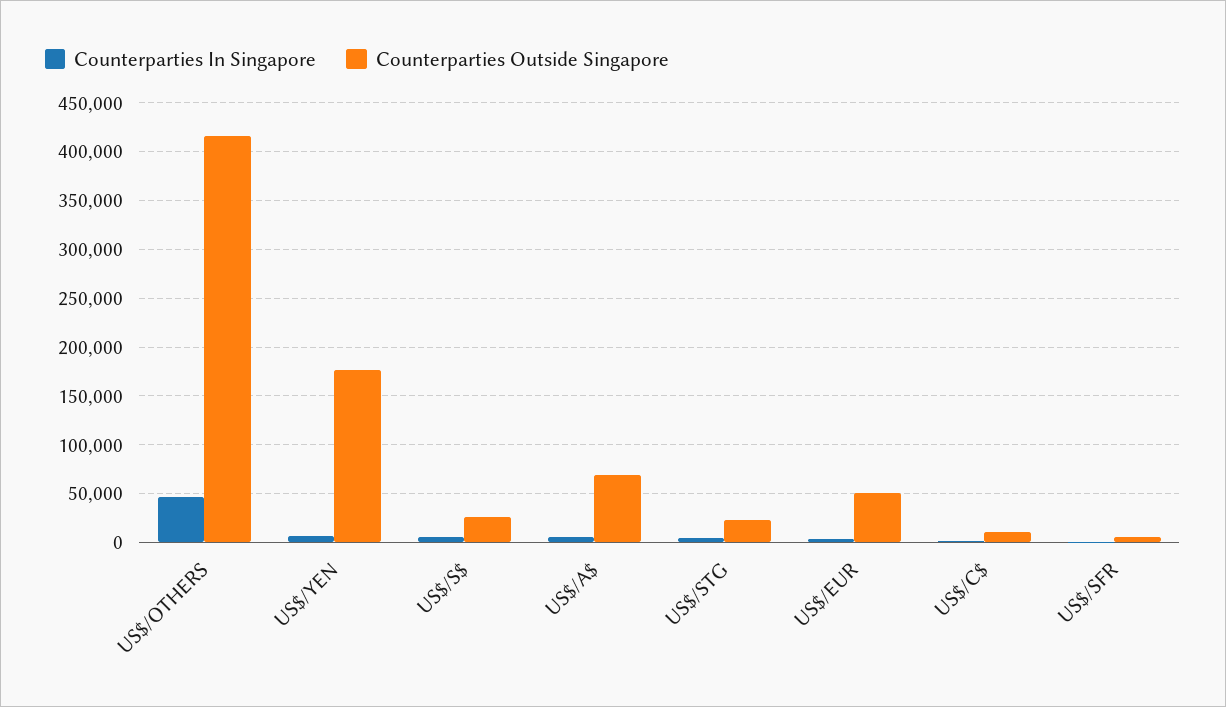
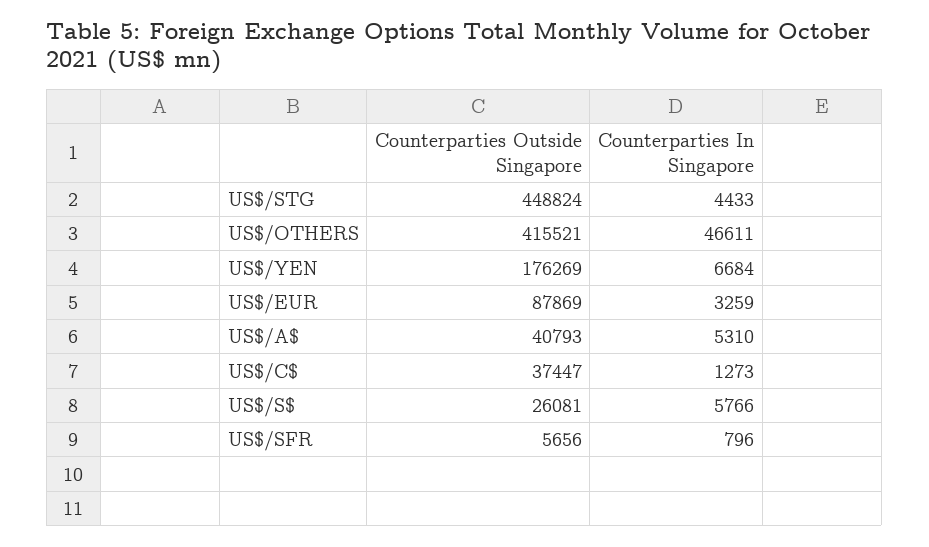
  {
    "Counterparties In Singapore": {
      "US$/OTHERS": 46611,
      "US$/YEN": 6684,
      "US$/S$": 5766,
      "US$/A$": 5310,
      "US$/STG": 4433,
      "US$/EUR": 3259,
      "US$/C$": 1273,
      "US$/SFR": 796
    },
    "Counterparties Outside Singapore": {
      "US$/OTHERS": 415521,
      "US$/YEN": 176269,
      "US$/S$": 26081,
-     "US$/A$": 70000,
+     "US$/A$": 40793,
-     "US$/STG": 20000,
+     "US$/STG": 448824,
-     "US$/EUR": 50000,
+     "US$/EUR": 87869,
-     "US$/C$": 10000,
+     "US$/C$": 37447,
      "US$/SFR": 5656
    }
  }

